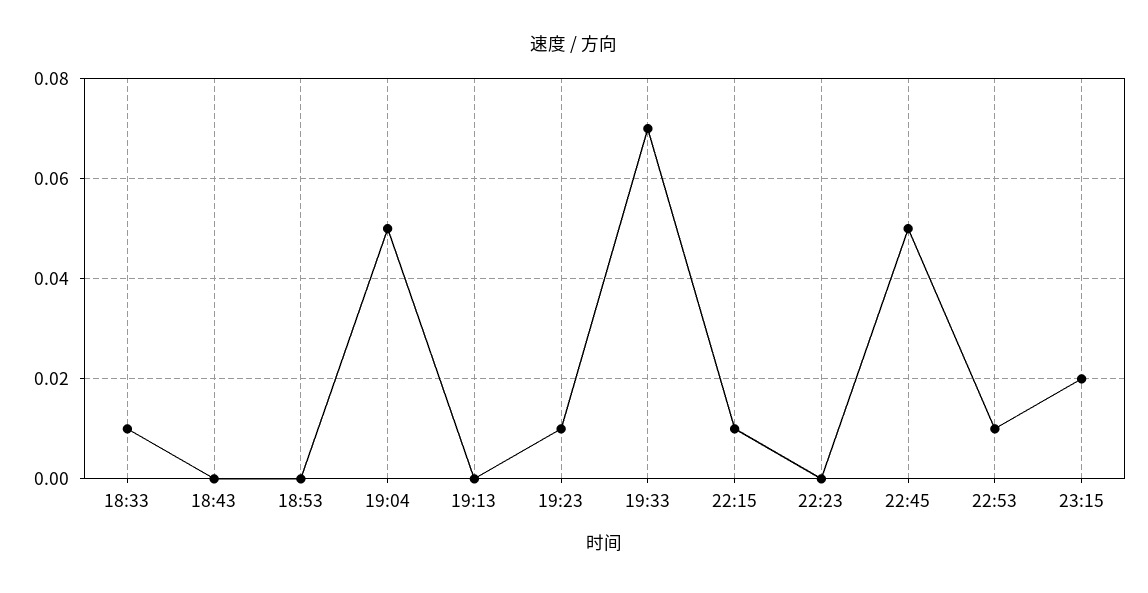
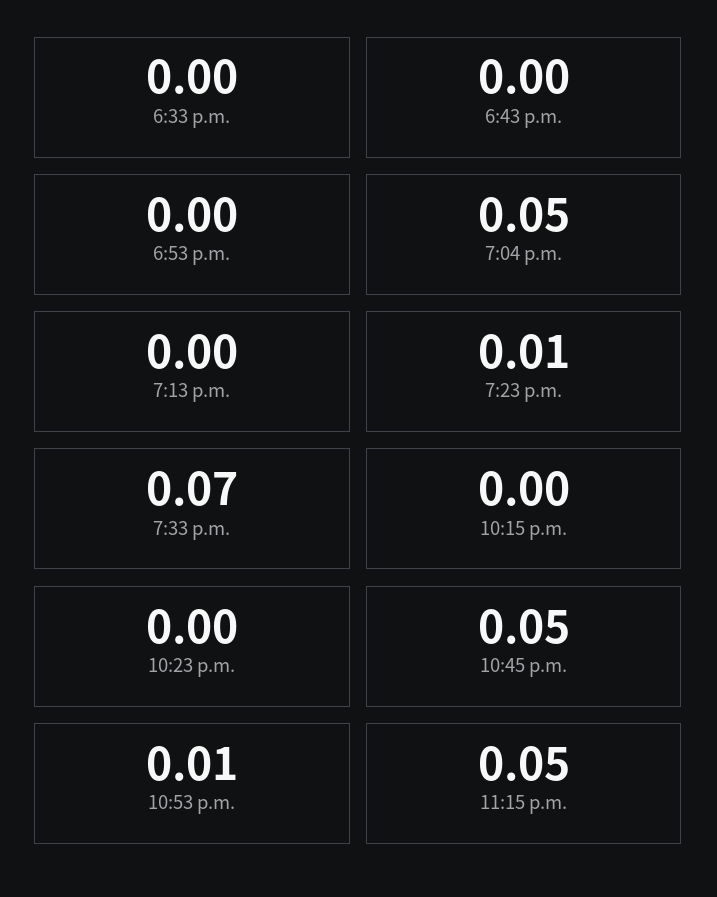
  {
-   "18:33": 0.01,
+   "18:33": 0,
    "18:43": 0,
    "18:53": 0,
    "19:04": 0.05,
    "19:13": 0,
    "19:23": 0.01,
    "19:33": 0.07,
-   "22:15": 0.01,
+   "22:15": 0,
    "22:23": 0,
    "22:45": 0.05,
    "22:53": 0.01,
-   "23:15": 0.02
+   "23:15": 0.05
  }

